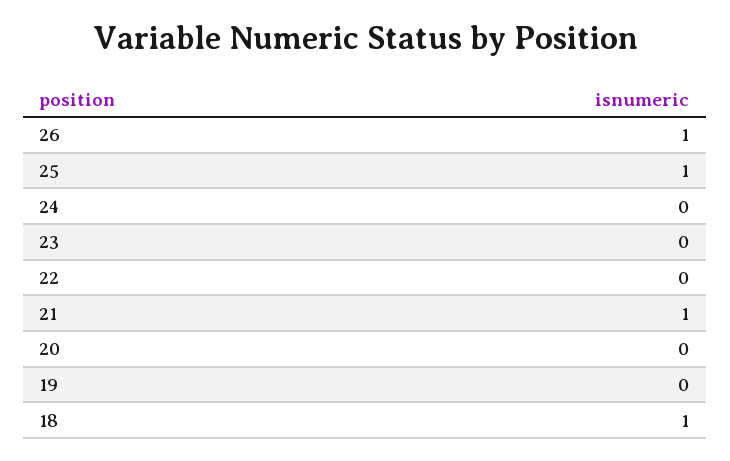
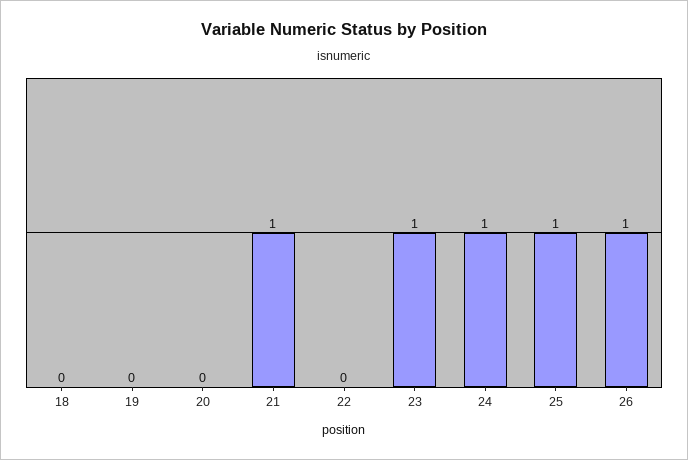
  {
    "26": 1,
    "25": 1,
-   "24": 0,
+   "24": 1,
-   "23": 0,
+   "23": 1,
    "22": 0,
    "21": 1,
    "20": 0,
    "19": 0,
-   "18": 1
+   "18": 0
  }

